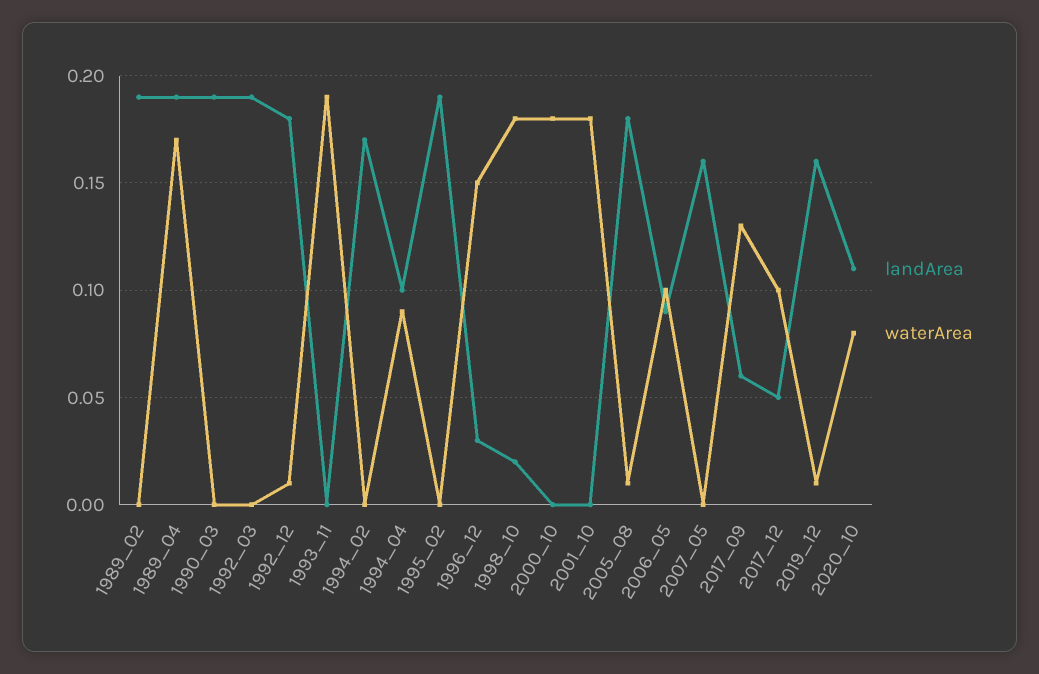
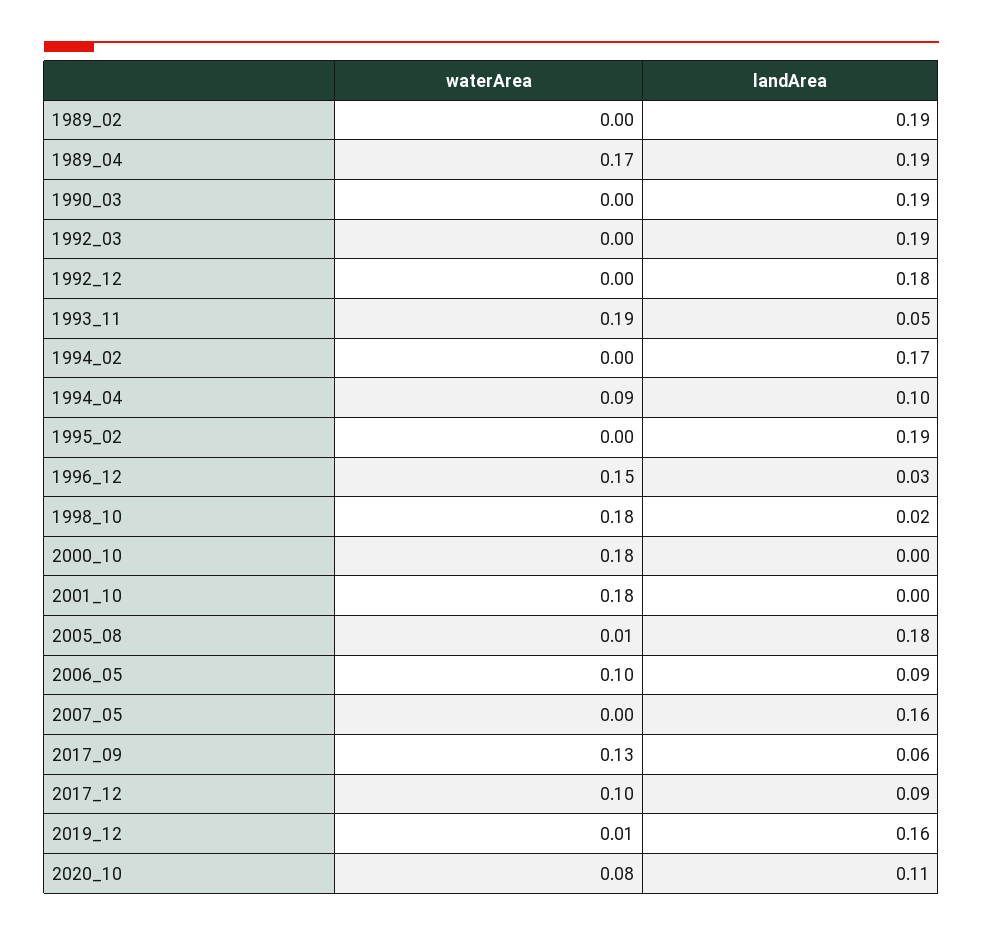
  {
    "landArea": {
      "1989_02": 0.19,
      "1989_04": 0.19,
      "1990_03": 0.19,
      "1992_03": 0.19,
      "1992_12": 0.18,
-     "1993_11": 0,
+     "1993_11": 0.05,
      "1994_02": 0.17,
      "1994_04": 0.1,
      "1995_02": 0.19,
      "1996_12": 0.03,
      "1998_10": 0.02,
      "2000_10": 0,
      "2001_10": 0,
      "2005_08": 0.18,
      "2006_05": 0.09,
      "2007_05": 0.16,
      "2017_09": 0.06,
-     "2017_12": 0.05,
+     "2017_12": 0.09,
      "2019_12": 0.16,
      "2020_10": 0.11
    },
    "waterArea": {
      "1989_02": 0,
      "1989_04": 0.17,
      "1990_03": 0,
      "1992_03": 0,
-     "1992_12": 0.01,
+     "1992_12": 0,
      "1993_11": 0.19,
      "1994_02": 0,
      "1994_04": 0.09,
      "1995_02": 0,
      "1996_12": 0.15,
      "1998_10": 0.18,
      "2000_10": 0.18,
      "2001_10": 0.18,
      "2005_08": 0.01,
      "2006_05": 0.1,
      "2007_05": 0,
      "2017_09": 0.13,
      "2017_12": 0.1,
      "2019_12": 0.01,
      "2020_10": 0.08
    }
  }

